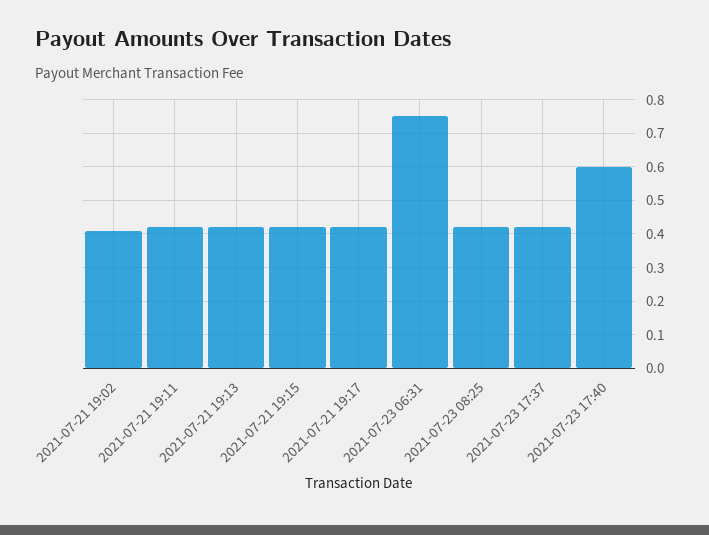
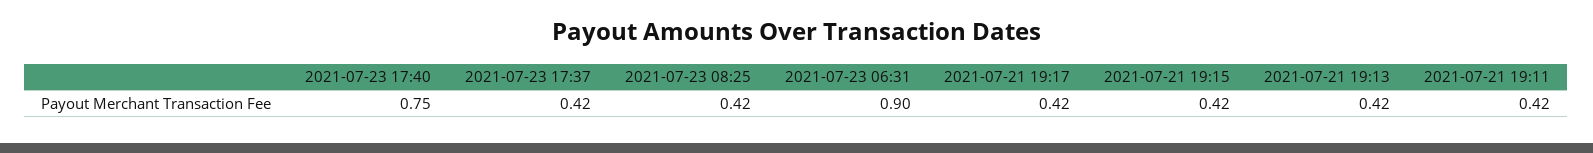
  {
-   "2021-07-21 19:02": 0.4,
    "2021-07-21 19:11": 0.42,
    "2021-07-21 19:13": 0.42,
    "2021-07-21 19:15": 0.42,
    "2021-07-21 19:17": 0.42,
-   "2021-07-23 06:31": 0.75,
+   "2021-07-23 06:31": 0.9,
    "2021-07-23 08:25": 0.42,
    "2021-07-23 17:37": 0.42,
-   "2021-07-23 17:40": 0.6
+   "2021-07-23 17:40": 0.75
  }

